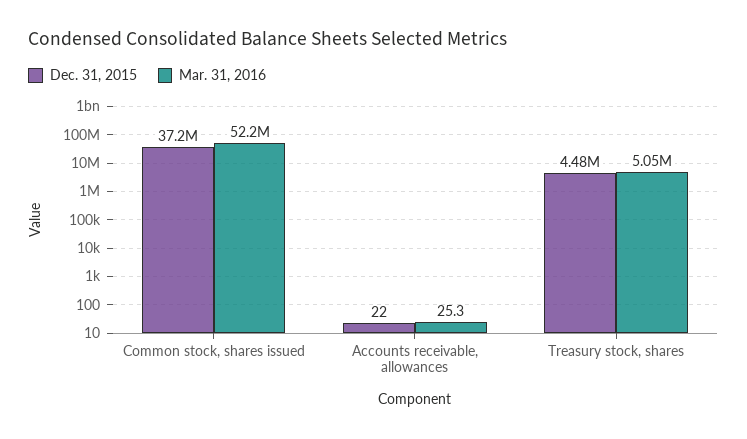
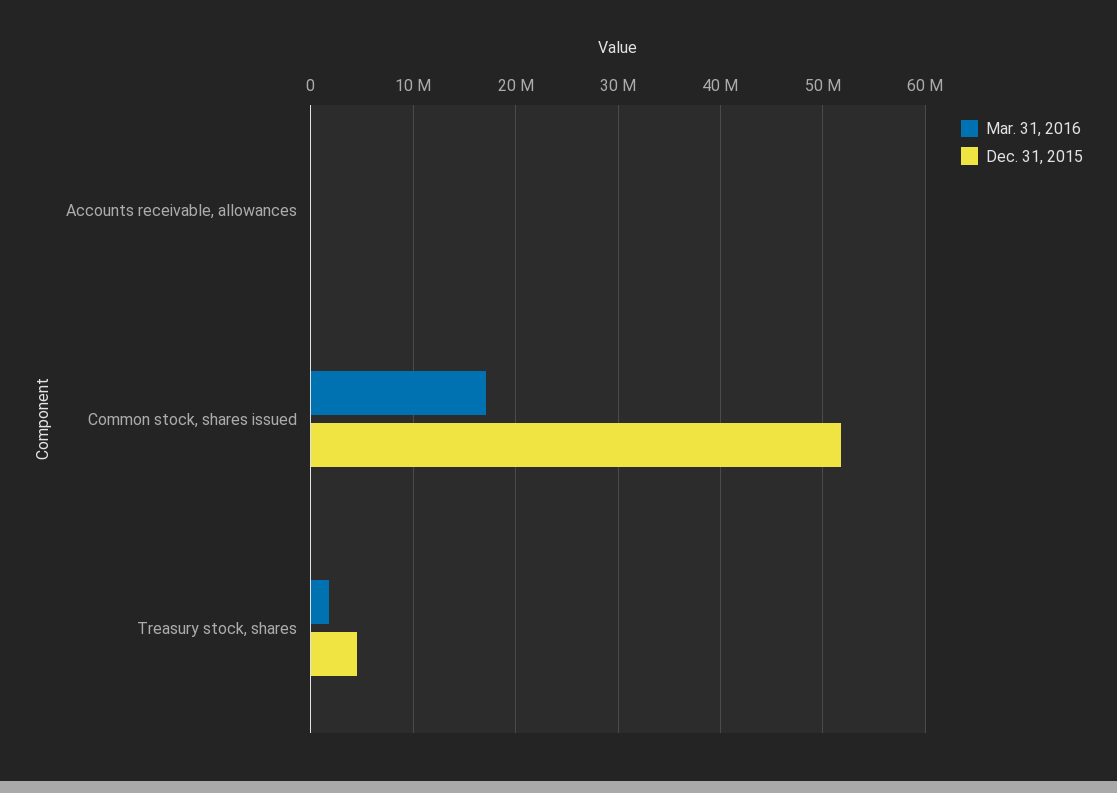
  {
    "Dec. 31, 2015": {
-     "Common stock, shares issued": 37200000,
+     "Common stock, shares issued": 52000000,
      "Accounts receivable, allowances": 22,
      "Treasury stock, shares": 4480000
    },
    "Mar. 31, 2016": {
-     "Common stock, shares issued": 52200000,
+     "Common stock, shares issued": 17000000,
      "Accounts receivable, allowances": 25.3,
-     "Treasury stock, shares": 5050000
+     "Treasury stock, shares": 2000000
    }
  }

